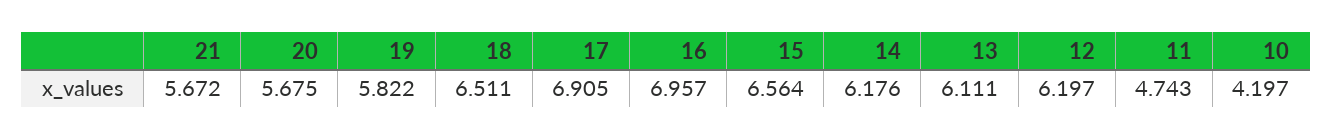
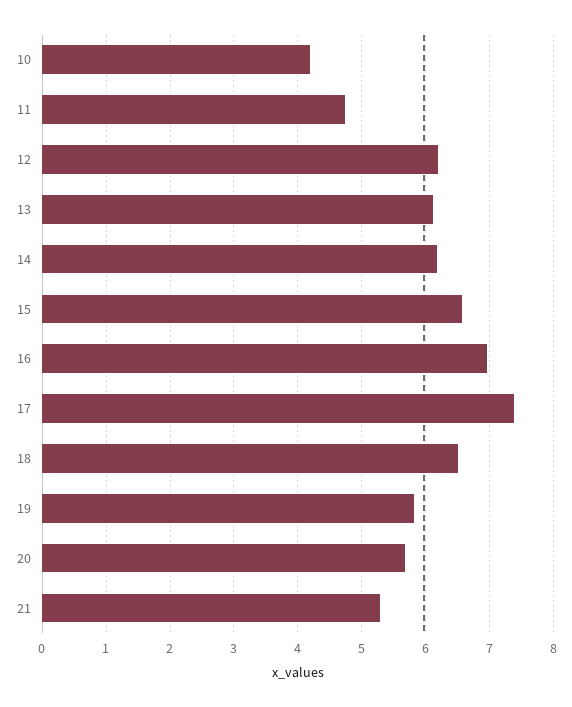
  {
-   "21": 5.672,
+   "21": 5.3,
    "20": 5.675,
    "19": 5.822,
    "18": 6.511,
-   "17": 6.905,
+   "17": 7.4,
    "16": 6.957,
    "15": 6.564,
    "14": 6.176,
    "13": 6.111,
    "12": 6.197,
    "11": 4.743,
    "10": 4.197
  }

